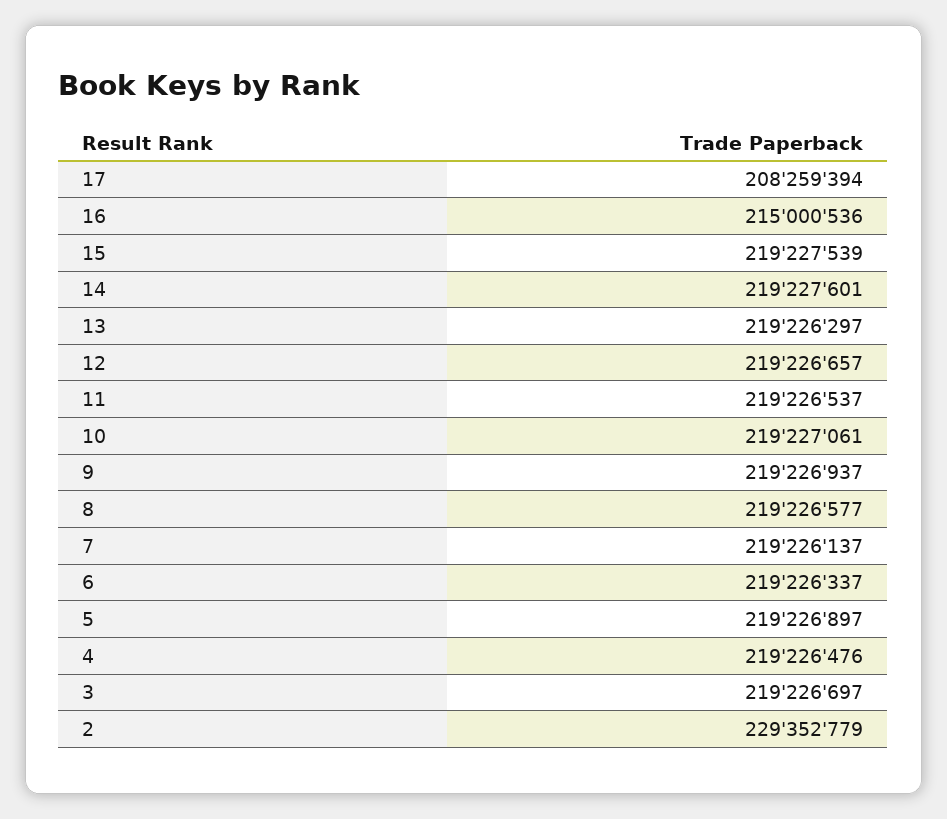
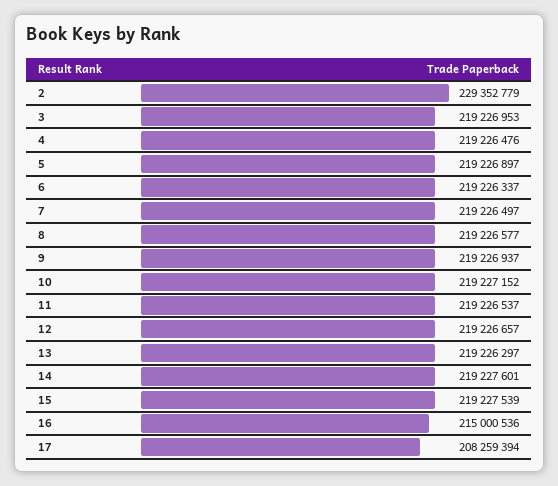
  {
    "17": 208259394,
    "16": 215000536,
    "15": 219227539,
    "14": 219227601,
    "13": 219226297,
    "12": 219226657,
    "11": 219226537,
-   "10": 219227061,
+   "10": 219227152,
    "9": 219226937,
    "8": 219226577,
-   "7": 219226137,
+   "7": 219226497,
    "6": 219226337,
    "5": 219226897,
    "4": 219226476,
-   "3": 219226697,
+   "3": 219226953,
    "2": 229352779
  }

